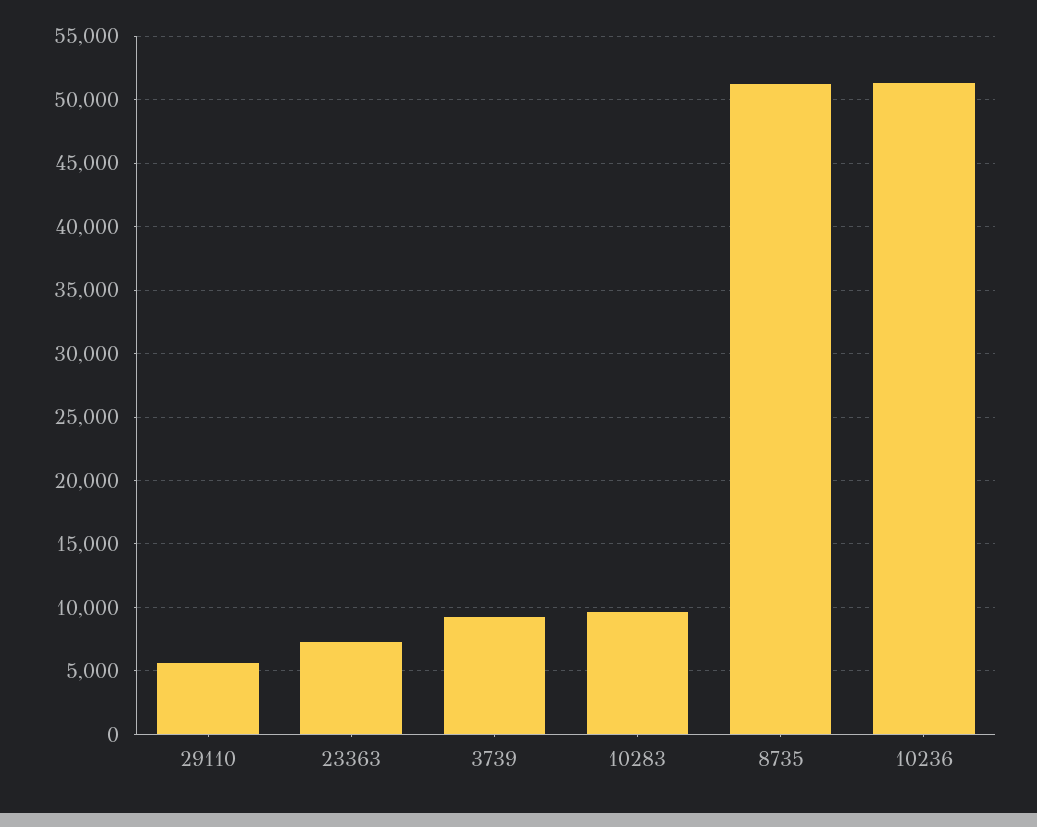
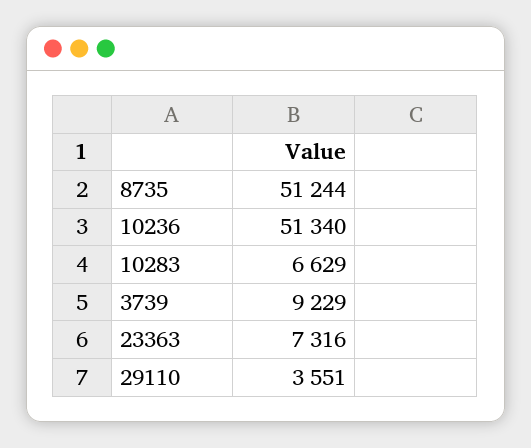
  {
-   "29110": 5500,
+   "29110": 3551,
    "23363": 7316,
    "3739": 9229,
-   "10283": 9500,
+   "10283": 6629,
    "8735": 51244,
    "10236": 51340
  }

